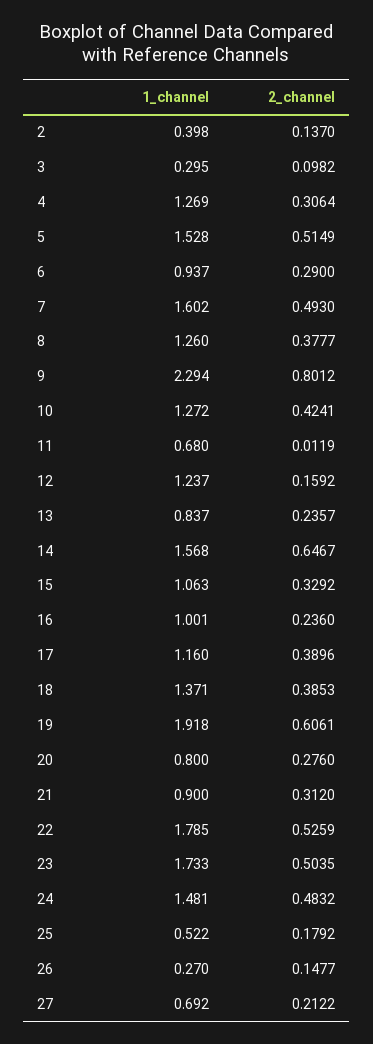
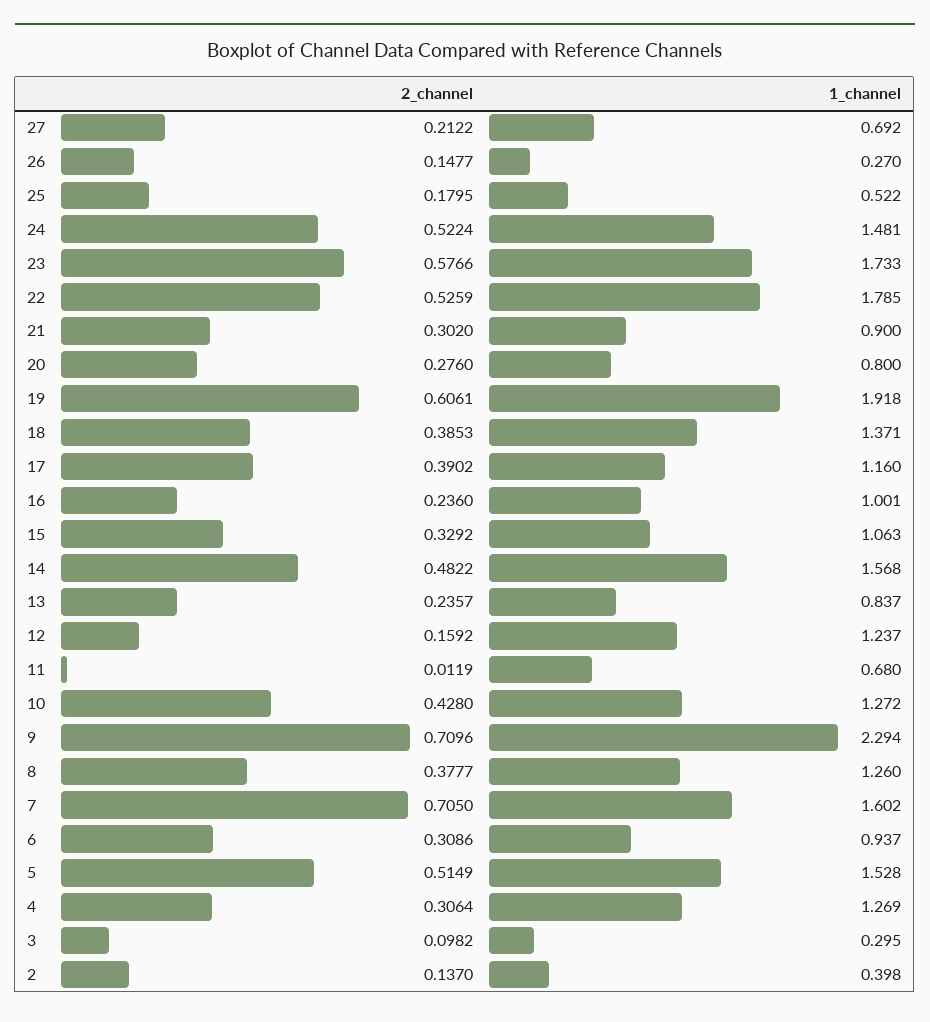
  {
    "1_channel": {
      "2": 0.398,
      "3": 0.295,
      "4": 1.269,
      "5": 1.528,
      "6": 0.937,
      "7": 1.602,
      "8": 1.26,
      "9": 2.294,
      "10": 1.272,
      "11": 0.68,
      "12": 1.237,
      "13": 0.837,
      "14": 1.568,
      "15": 1.063,
      "16": 1.001,
      "17": 1.16,
      "18": 1.371,
      "19": 1.918,
      "20": 0.8,
      "21": 0.9,
      "22": 1.785,
      "23": 1.733,
      "24": 1.481,
      "25": 0.522,
      "26": 0.27,
      "27": 0.692
    },
    "2_channel": {
      "2": 0.137,
      "3": 0.0982,
      "4": 0.3064,
      "5": 0.5149,
-     "6": 0.29,
+     "6": 0.3086,
-     "7": 0.493,
+     "7": 0.705,
      "8": 0.3777,
-     "9": 0.8012,
+     "9": 0.7096,
-     "10": 0.4241,
+     "10": 0.428,
      "11": 0.0119,
      "12": 0.1592,
      "13": 0.2357,
-     "14": 0.6467,
+     "14": 0.4822,
      "15": 0.3292,
      "16": 0.236,
-     "17": 0.3896,
+     "17": 0.3902,
      "18": 0.3853,
      "19": 0.6061,
      "20": 0.276,
-     "21": 0.312,
+     "21": 0.302,
      "22": 0.5259,
-     "23": 0.5035,
+     "23": 0.5766,
-     "24": 0.4832,
+     "24": 0.5224,
-     "25": 0.1792,
+     "25": 0.1795,
      "26": 0.1477,
      "27": 0.2122
    }
  }

